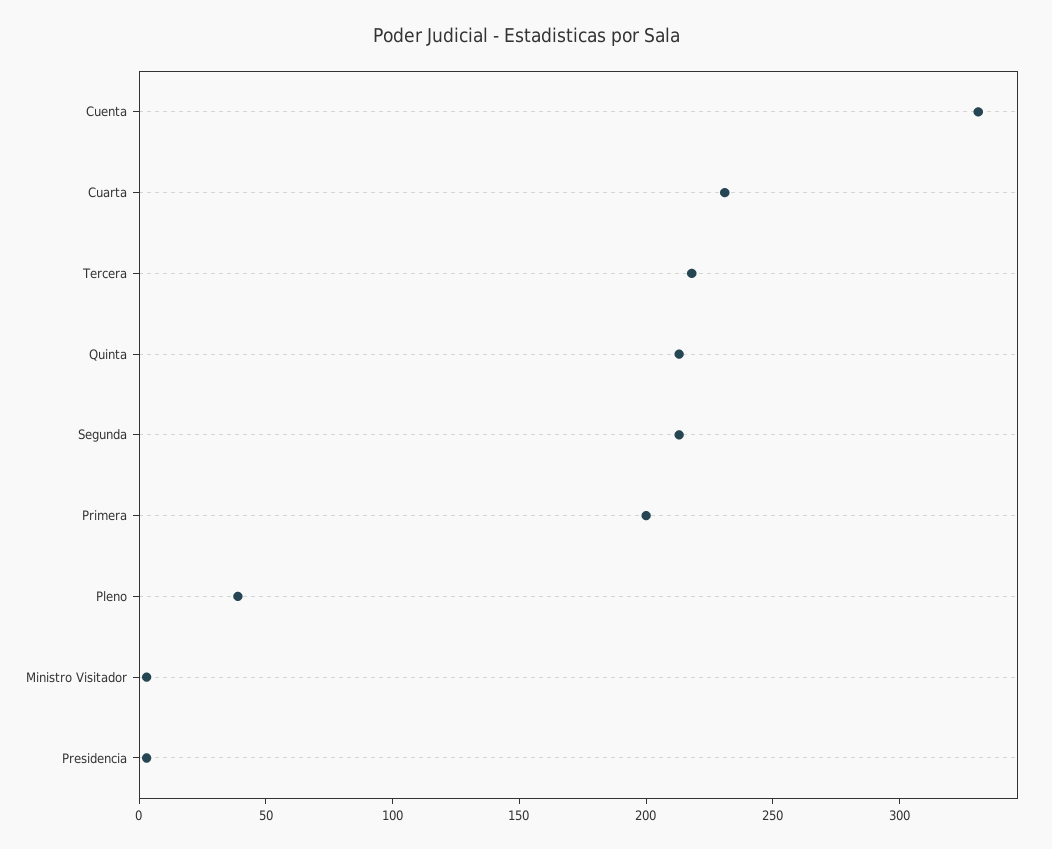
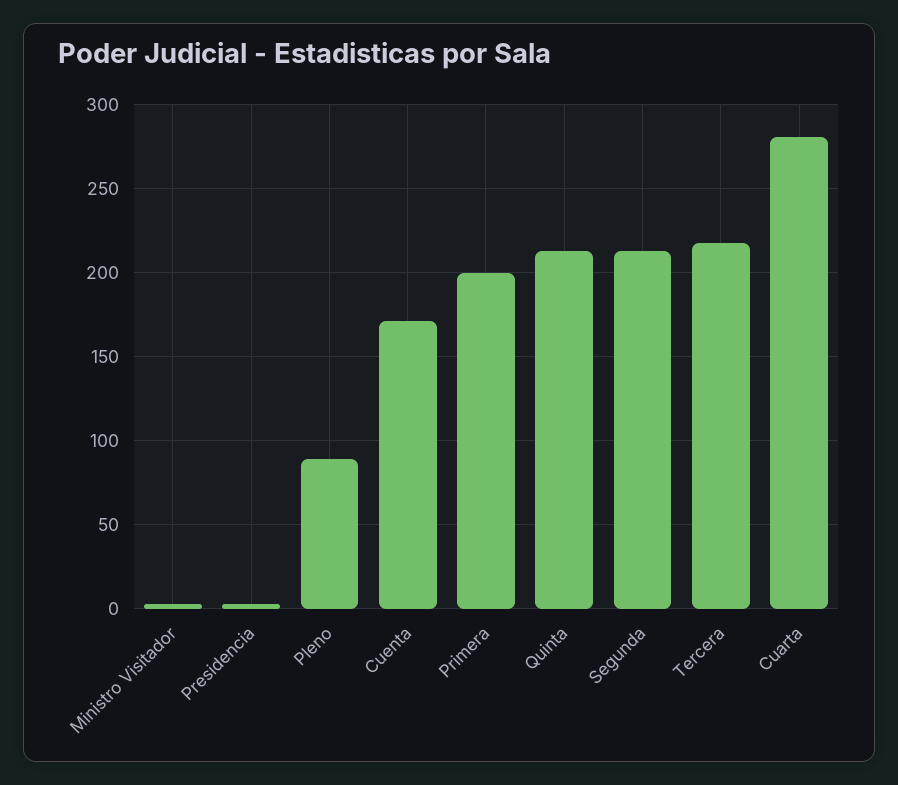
  {
-   "Cuenta": 330,
+   "Cuenta": 170,
-   "Cuarta": 230,
+   "Cuarta": 280,
    "Tercera": 220,
    "Quinta": 215,
    "Segunda": 215,
    "Primera": 200,
-   "Pleno": 40,
+   "Pleno": 90,
    "Ministro Visitador": 5,
    "Presidencia": 5
  }

